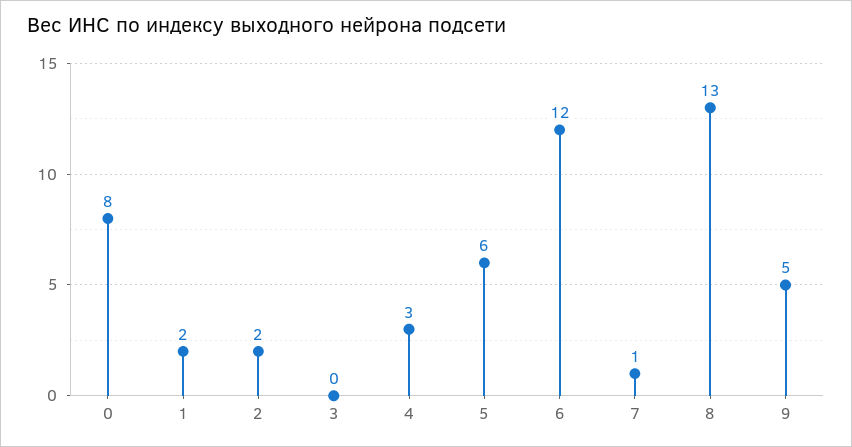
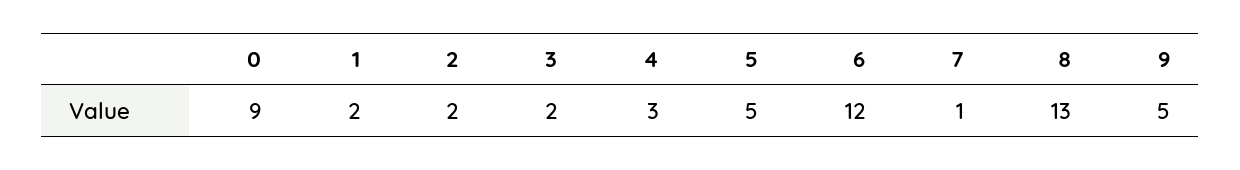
  {
-   "0": 8,
+   "0": 9,
    "1": 2,
    "2": 2,
-   "3": 0,
+   "3": 2,
    "4": 3,
-   "5": 6,
+   "5": 5,
    "6": 12,
    "7": 1,
    "8": 13,
    "9": 5
  }

